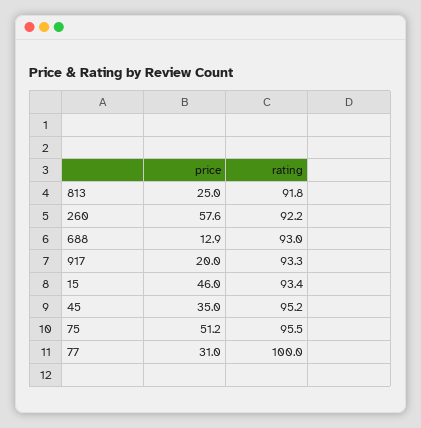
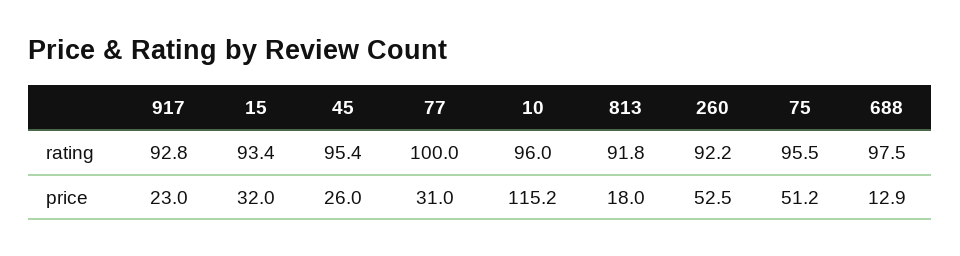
  {
    "price": {
-     "813": 25,
+     "813": 18,
-     "260": 57.6,
+     "260": 52.5,
      "688": 12.9,
-     "917": 20,
+     "917": 23,
-     "15": 46,
+     "15": 32,
-     "45": 35,
+     "45": 26,
      "75": 51.2,
-     "77": 31
+     "77": 31,
+     "10": 115.2
    },
    "rating": {
      "813": 91.8,
      "260": 92.2,
-     "688": 93,
+     "688": 97.5,
-     "917": 93.3,
+     "917": 92.8,
      "15": 93.4,
-     "45": 95.2,
+     "45": 95.4,
      "75": 95.5,
-     "77": 100
+     "77": 100,
+     "10": 96
    }
  }

